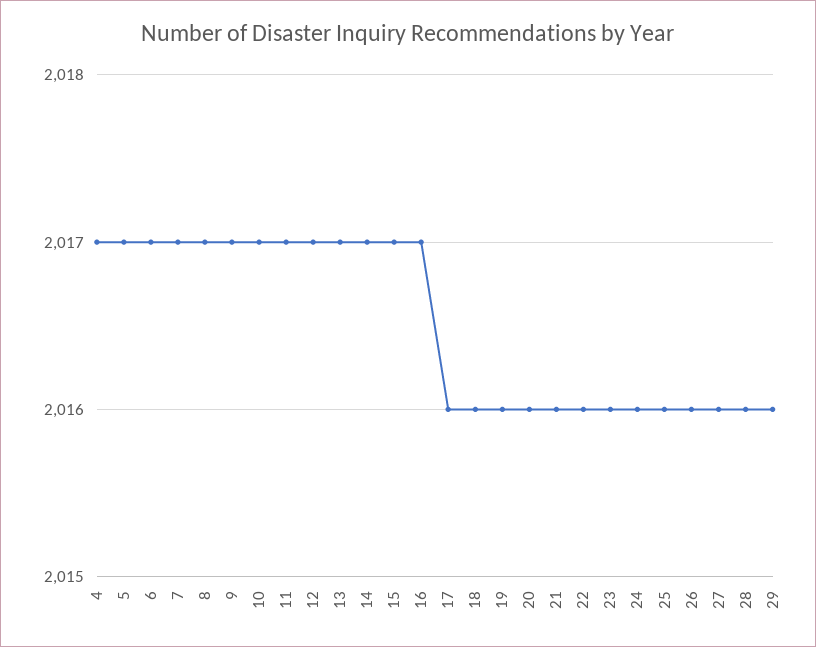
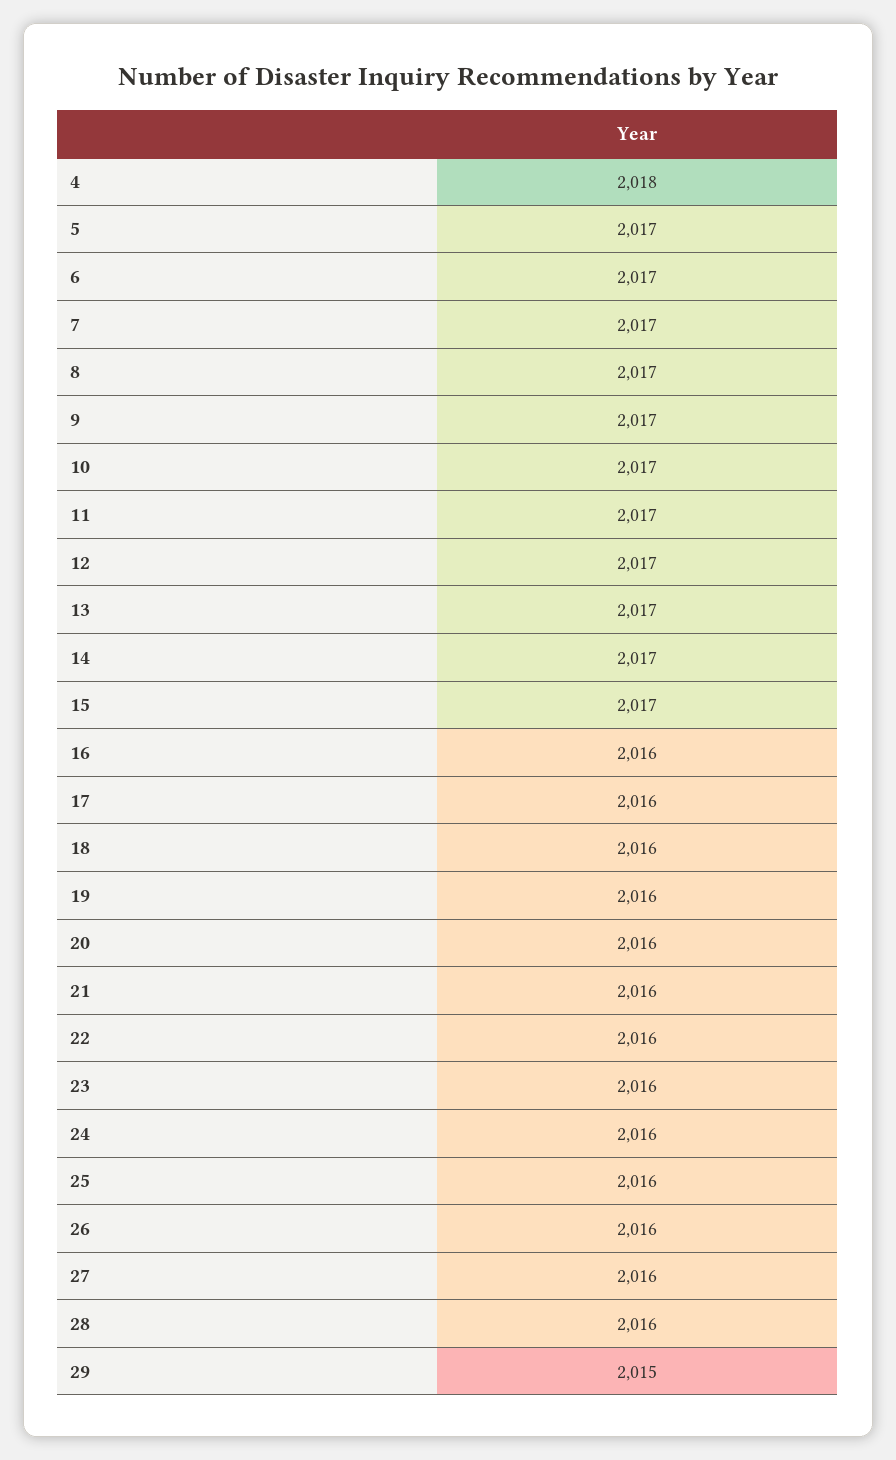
  {
-   "4": 2017,
+   "4": 2018,
    "5": 2017,
    "6": 2017,
    "7": 2017,
    "8": 2017,
    "9": 2017,
    "10": 2017,
    "11": 2017,
    "12": 2017,
    "13": 2017,
    "14": 2017,
    "15": 2017,
-   "16": 2017,
+   "16": 2016,
    "17": 2016,
    "18": 2016,
    "19": 2016,
    "20": 2016,
    "21": 2016,
    "22": 2016,
    "23": 2016,
    "24": 2016,
    "25": 2016,
    "26": 2016,
    "27": 2016,
    "28": 2016,
-   "29": 2016
+   "29": 2015
  }

